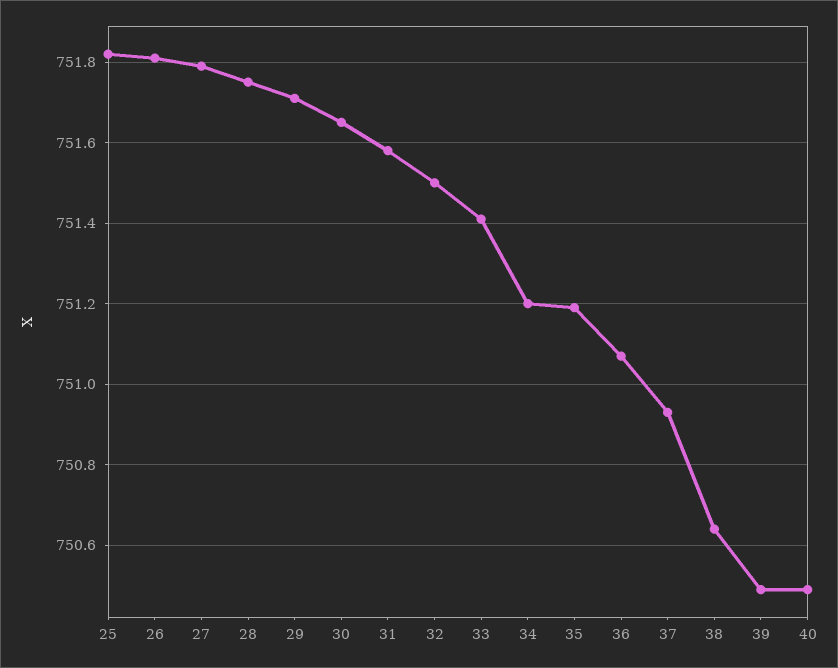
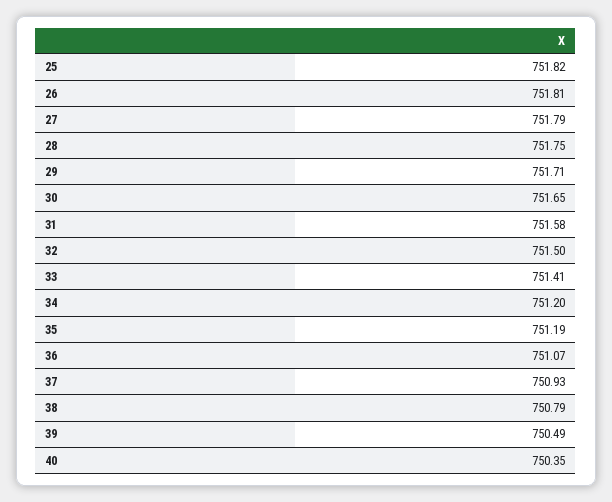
  {
    "25": 751.82,
    "26": 751.81,
    "27": 751.79,
    "28": 751.75,
    "29": 751.71,
    "30": 751.65,
    "31": 751.58,
    "32": 751.5,
    "33": 751.41,
    "34": 751.2,
    "35": 751.19,
    "36": 751.07,
    "37": 750.93,
-   "38": 750.65,
+   "38": 750.79,
    "39": 750.49,
-   "40": 750.5
+   "40": 750.35
  }

